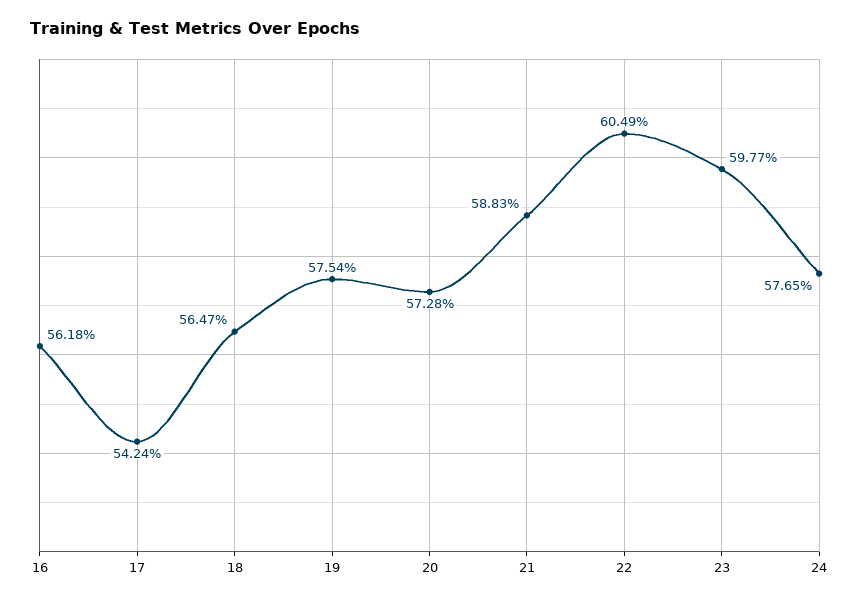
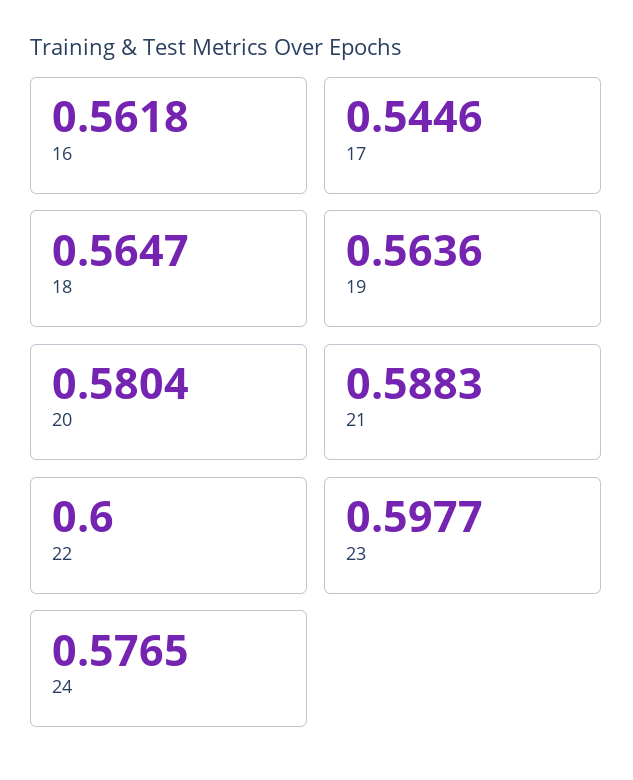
  {
    "16": 0.5618,
-   "17": 0.5424,
+   "17": 0.5446,
    "18": 0.5647,
-   "19": 0.5754,
+   "19": 0.5636,
-   "20": 0.5728,
+   "20": 0.5804,
    "21": 0.5883,
-   "22": 0.6049,
+   "22": 0.6,
    "23": 0.5977,
    "24": 0.5765
  }

